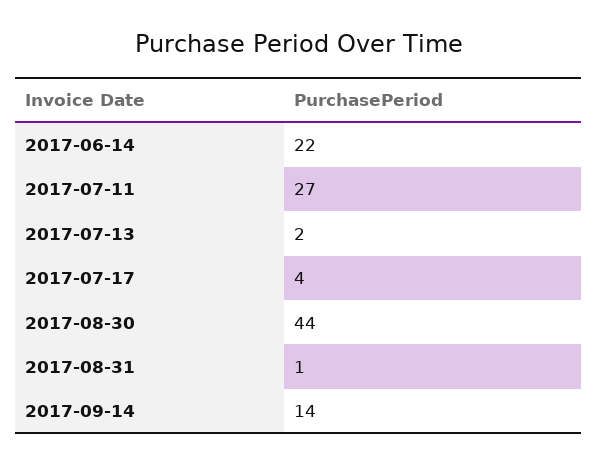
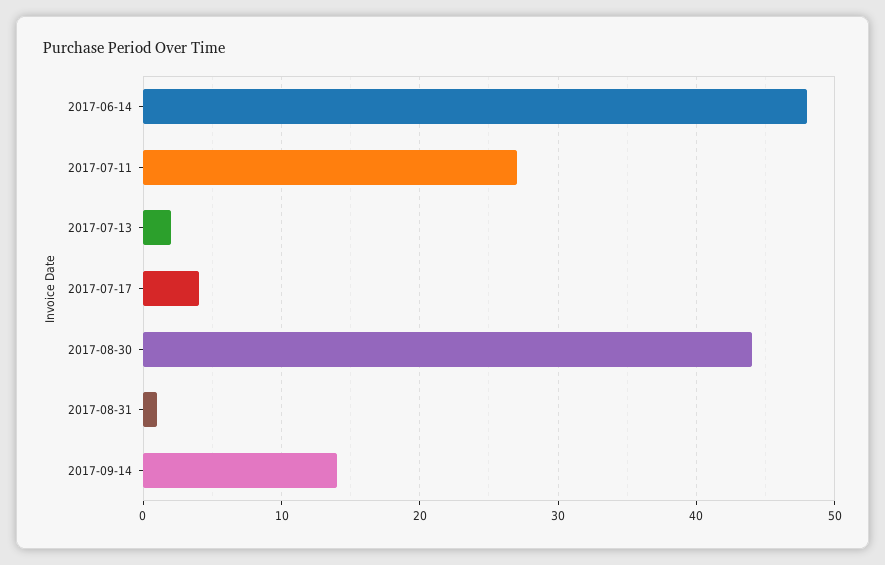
  {
-   "2017-06-14": 22,
+   "2017-06-14": 48,
    "2017-07-11": 27,
    "2017-07-13": 2,
    "2017-07-17": 4,
    "2017-08-30": 44,
    "2017-08-31": 1,
    "2017-09-14": 14
  }

